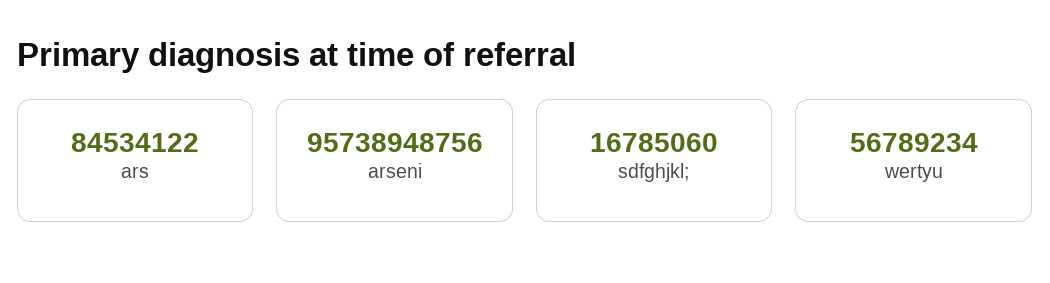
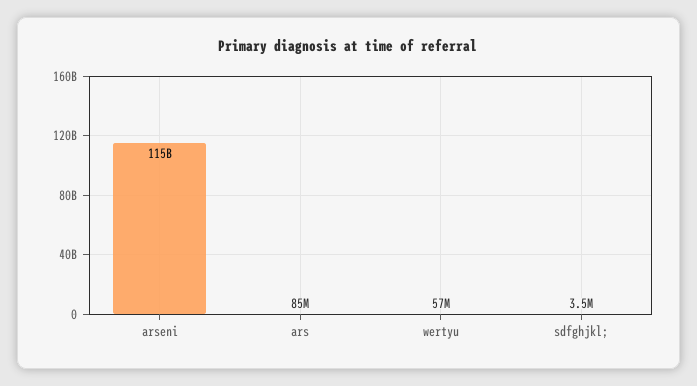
  {
    "ars": 84534122,
-   "arseni": 95738948756,
+   "arseni": 115000000000,
-   "sdfghjkl;": 16785060,
+   "sdfghjkl;": 3500000,
    "wertyu": 56789234
  }

